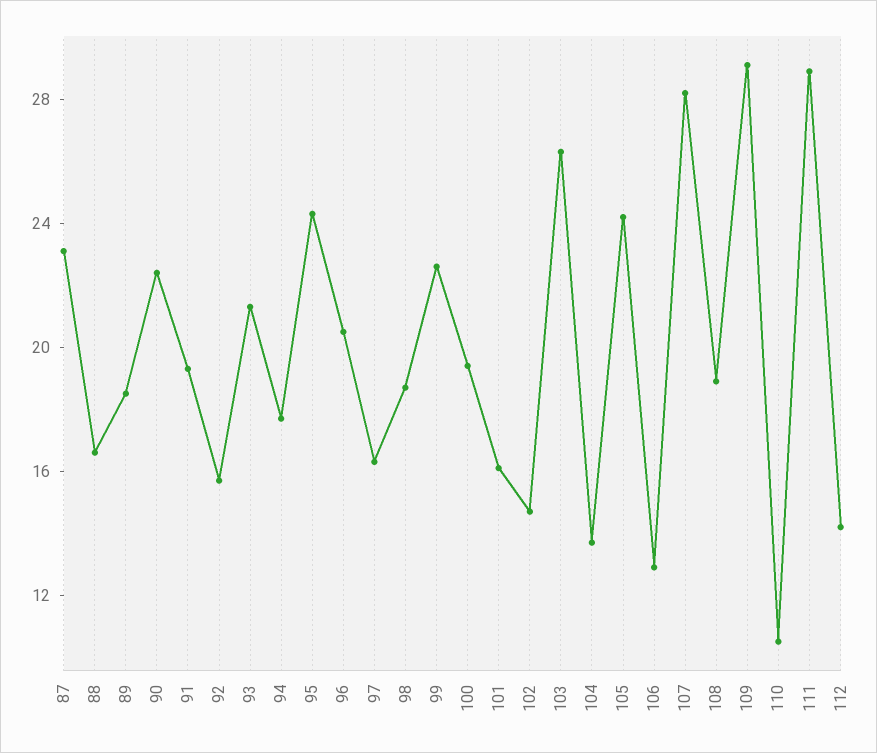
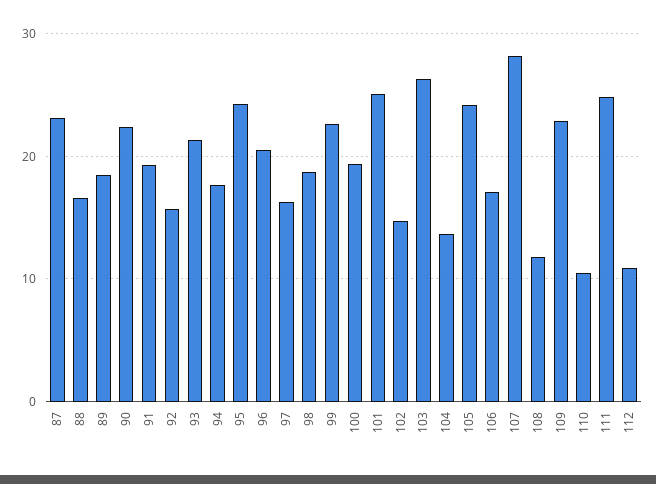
  {
    "87": 23,
    "88": 17,
    "89": 19,
    "90": 22,
    "91": 19,
    "92": 16,
    "93": 21,
    "94": 18,
    "95": 24,
    "96": 21,
    "97": 16,
    "98": 19,
    "99": 23,
    "100": 19,
-   "101": 16,
+   "101": 25,
    "102": 15,
    "103": 26,
    "104": 14,
    "105": 24,
-   "106": 13,
+   "106": 17,
    "107": 28,
-   "108": 19,
+   "108": 12,
-   "109": 29,
+   "109": 23,
    "110": 11,
-   "111": 29,
+   "111": 25,
-   "112": 14
+   "112": 11
  }

